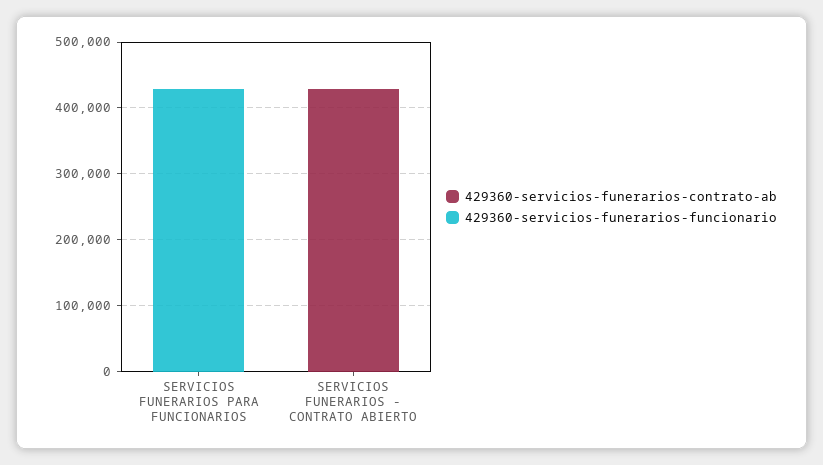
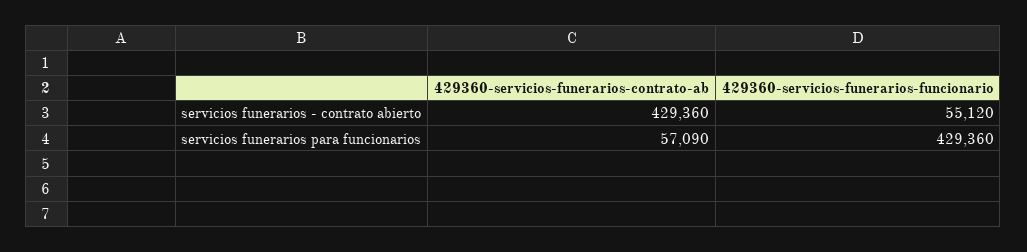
  {
    "429360-servicios-funerarios-contrato-ab": {
-     "SERVICIOS FUNERARIOS PARA FUNCIONARIOS": 0,
+     "SERVICIOS FUNERARIOS PARA FUNCIONARIOS": 57090,
      "SERVICIOS FUNERARIOS - CONTRATO ABIERTO": 429360
    },
    "429360-servicios-funerarios-funcionario": {
      "SERVICIOS FUNERARIOS PARA FUNCIONARIOS": 429360,
-     "SERVICIOS FUNERARIOS - CONTRATO ABIERTO": 0
+     "SERVICIOS FUNERARIOS - CONTRATO ABIERTO": 55120
    }
  }

